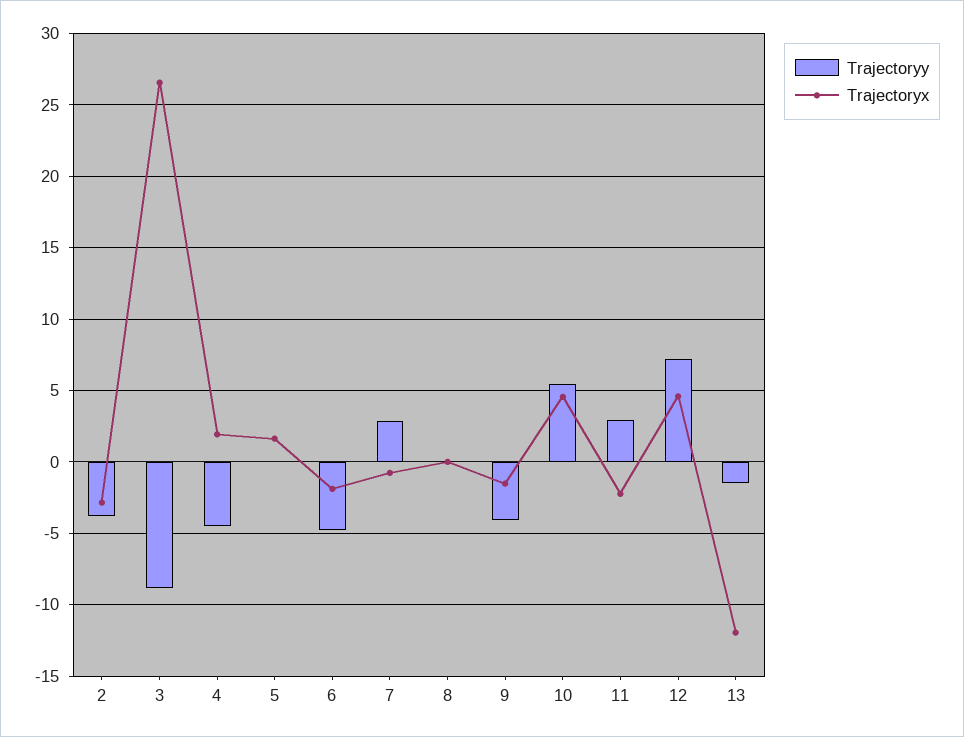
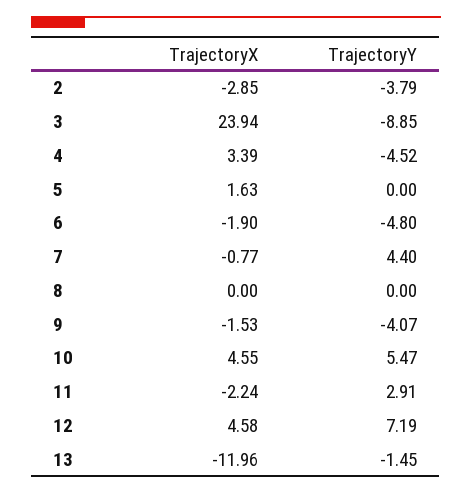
  {
    "Trajectoryy": {
      "2": -3.79,
      "3": -8.85,
      "4": -4.52,
      "5": 0,
      "6": -4.8,
-     "7": 3,
+     "7": 4.4,
      "8": 0,
      "9": -4.07,
      "10": 5.47,
      "11": 2.91,
      "12": 7.19,
      "13": -1.45
    },
    "Trajectoryx": {
      "2": -2.85,
-     "3": 26.5,
+     "3": 23.94,
-     "4": 2,
+     "4": 3.39,
      "5": 1.63,
      "6": -1.9,
      "7": -0.77,
      "8": 0,
      "9": -1.53,
      "10": 4.55,
      "11": -2.24,
      "12": 4.58,
      "13": -11.96
    }
  }

